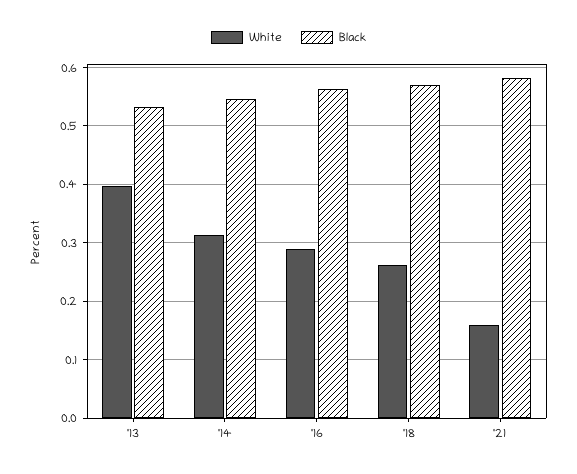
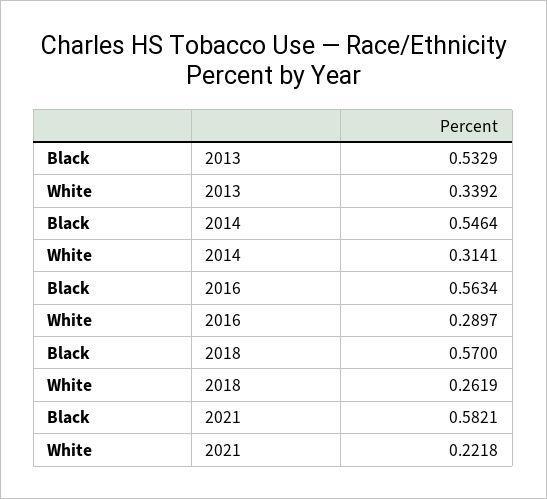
  {
    "White": {
-     "'13": 0.4,
+     "'13": 0.3392,
      "'14": 0.3141,
      "'16": 0.2897,
      "'18": 0.2619,
-     "'21": 0.16
+     "'21": 0.2218
    },
    "Black": {
      "'13": 0.5329,
      "'14": 0.5464,
      "'16": 0.5634,
      "'18": 0.57,
      "'21": 0.5821
    }
  }

